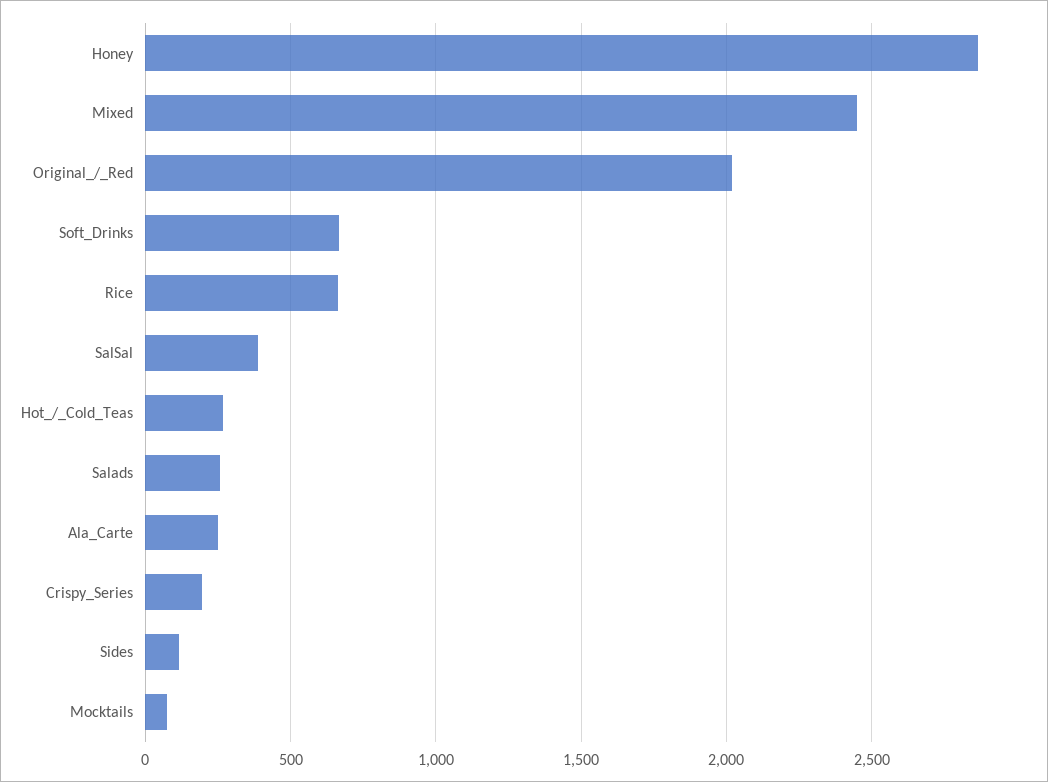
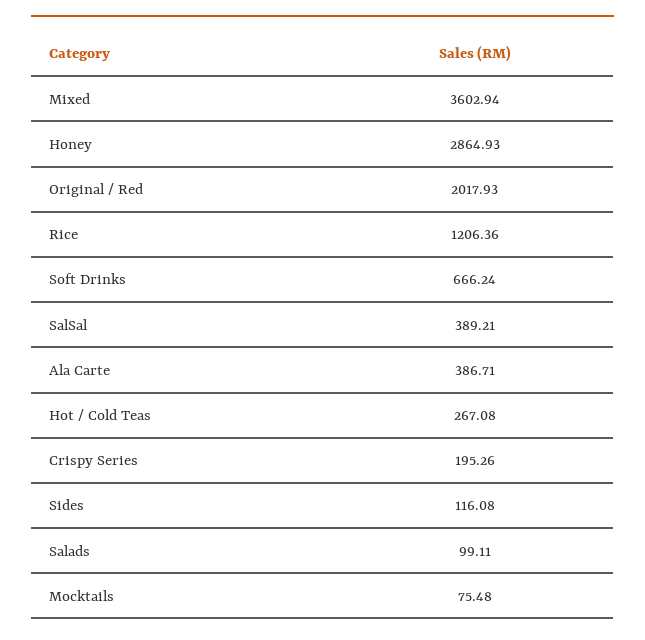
  {
    "Honey": 2864.93,
-   "Mixed": 2450,
+   "Mixed": 3602.94,
    "Original_/_Red": 2017.93,
    "Soft_Drinks": 666.24,
-   "Rice": 650,
+   "Rice": 1206.36,
    "SalSal": 389.21,
    "Hot_/_Cold_Teas": 267.08,
-   "Salads": 250,
+   "Salads": 99.11,
-   "Ala_Carte": 250,
+   "Ala_Carte": 386.71,
    "Crispy_Series": 195.26,
    "Sides": 116.08,
    "Mocktails": 75.48
  }

